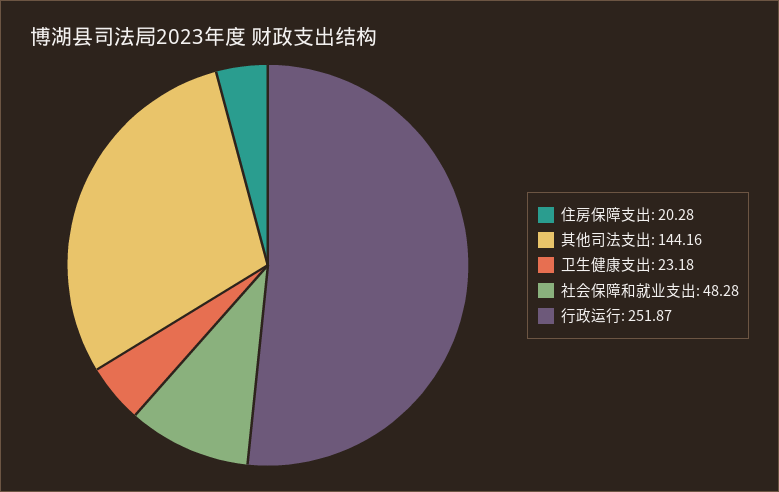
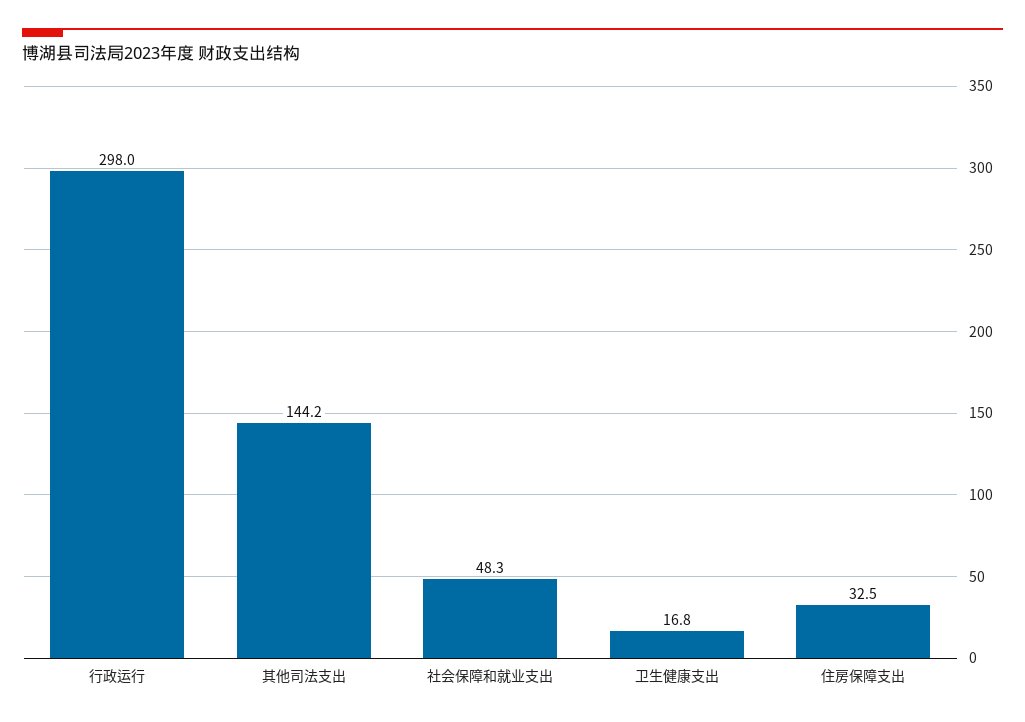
  {
-   "住房保障支出": 20.28,
+   "住房保障支出": 32.5,
    "其他司法支出": 144.16,
-   "卫生健康支出": 23.18,
+   "卫生健康支出": 16.8,
    "社会保障和就业支出": 48.28,
-   "行政运行": 251.87
+   "行政运行": 298
  }

